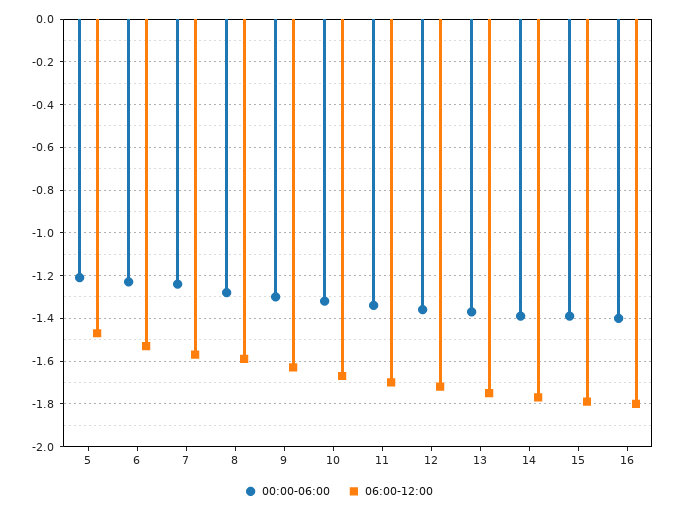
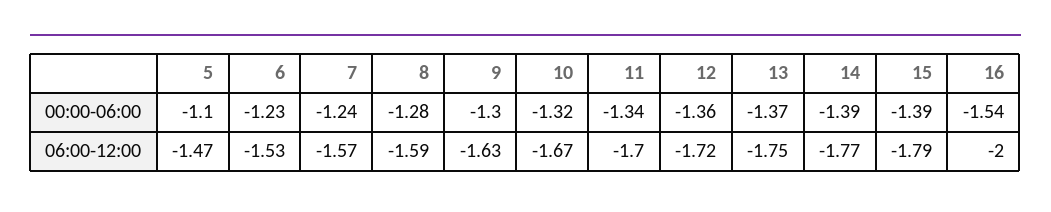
  {
    "00:00-06:00": {
-     "5": -1.2,
+     "5": -1.1,
      "6": -1.23,
      "7": -1.24,
      "8": -1.28,
      "9": -1.3,
      "10": -1.32,
      "11": -1.34,
      "12": -1.36,
      "13": -1.37,
      "14": -1.39,
      "15": -1.39,
-     "16": -1.4
+     "16": -1.54
    },
    "06:00-12:00": {
      "5": -1.47,
      "6": -1.53,
      "7": -1.57,
      "8": -1.59,
      "9": -1.63,
      "10": -1.67,
      "11": -1.7,
      "12": -1.72,
      "13": -1.75,
      "14": -1.77,
      "15": -1.79,
-     "16": -1.8
+     "16": -2
    }
  }

